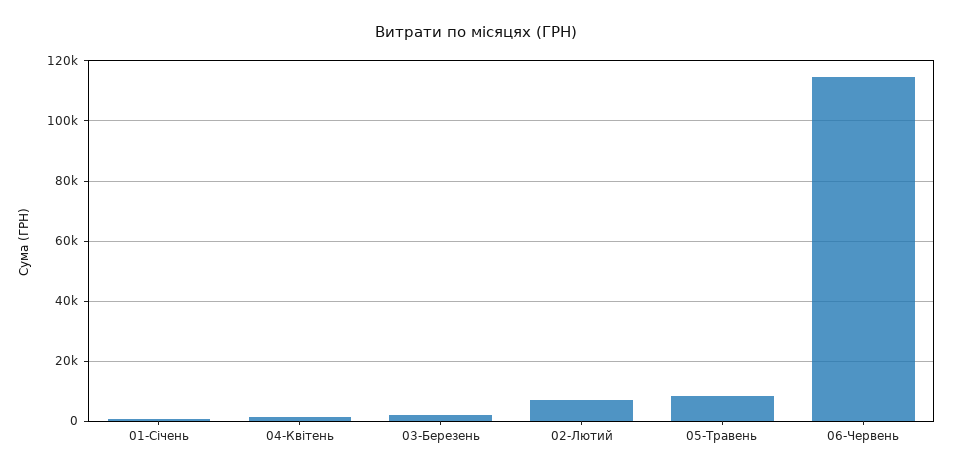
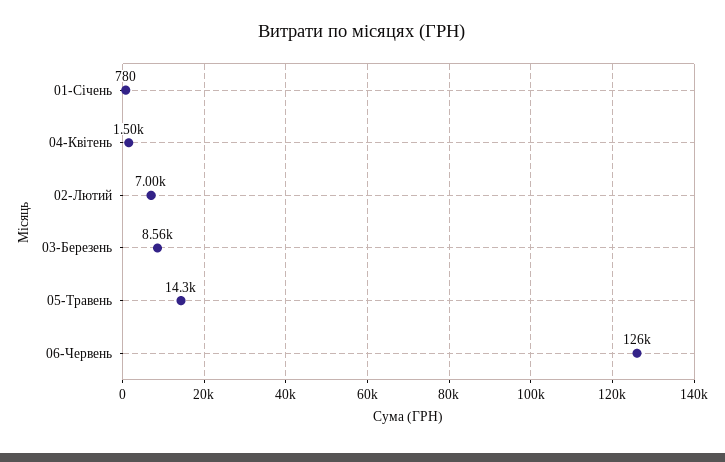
  {
    "01-Січень": 780,
    "04-Квітень": 1500,
-   "03-Березень": 2000,
+   "03-Березень": 8560,
    "02-Лютий": 7000,
-   "05-Травень": 8000,
+   "05-Травень": 14300,
-   "06-Червень": 114000
+   "06-Червень": 126000
  }

